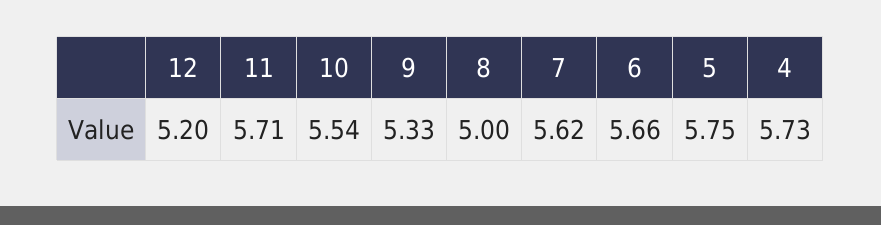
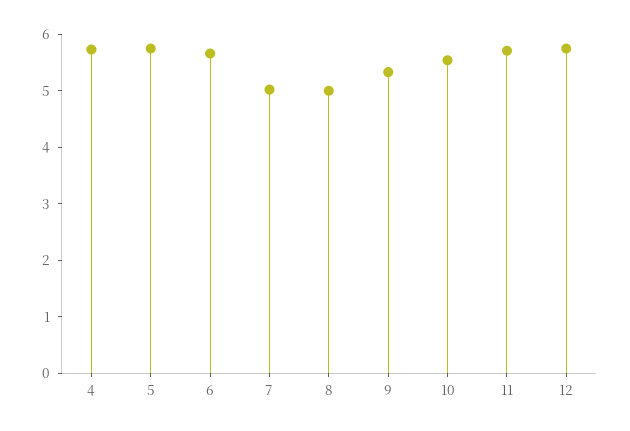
  {
-   "12": 5.2,
+   "12": 5.8,
    "11": 5.71,
    "10": 5.54,
    "9": 5.33,
    "8": 5,
-   "7": 5.62,
+   "7": 5,
    "6": 5.66,
    "5": 5.75,
    "4": 5.73
  }

